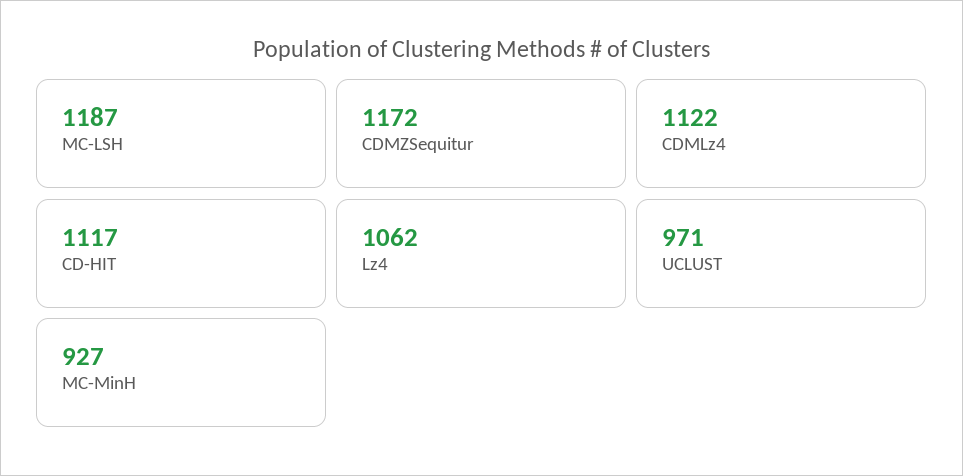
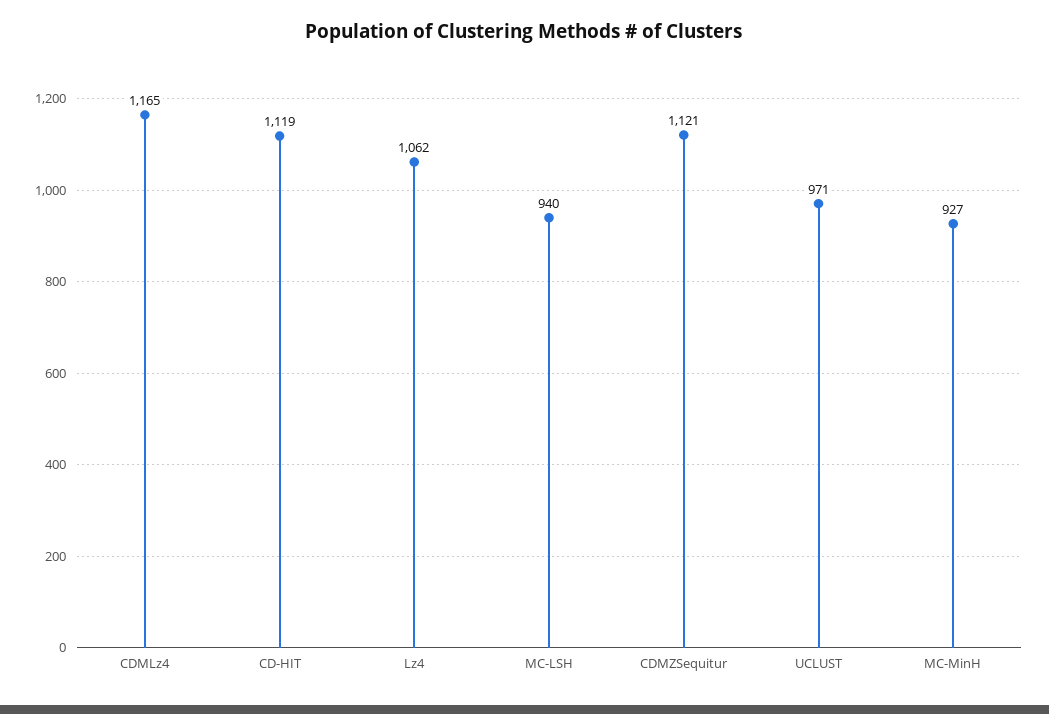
  {
-   "MC-LSH": 1187,
+   "MC-LSH": 940,
-   "CDMZSequitur": 1172,
+   "CDMZSequitur": 1121,
-   "CDMLz4": 1122,
+   "CDMLz4": 1165,
-   "CD-HIT": 1117,
+   "CD-HIT": 1119,
    "Lz4": 1062,
    "UCLUST": 971,
    "MC-MinH": 927
  }

